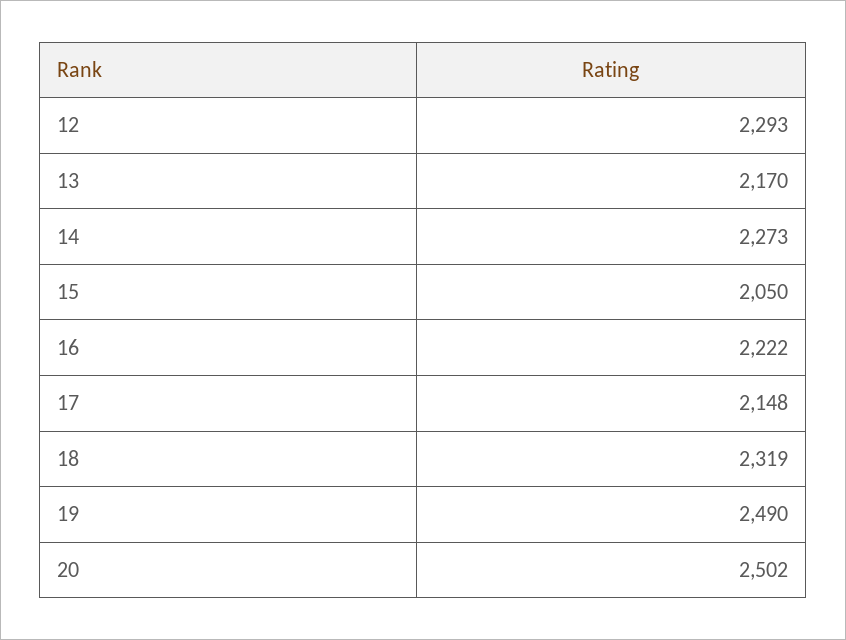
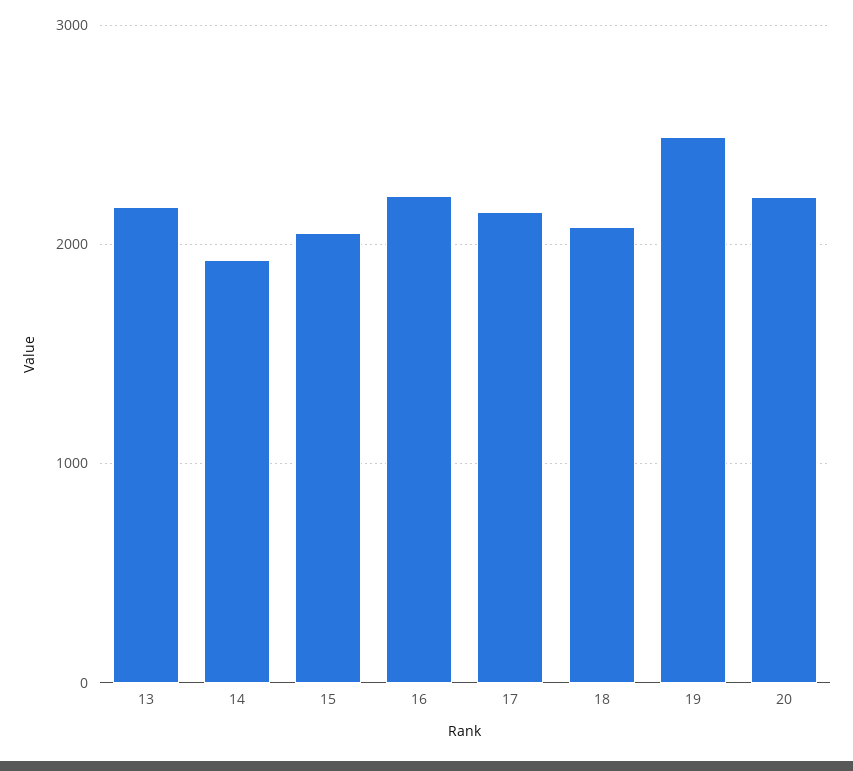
  {
-   "12": 2293,
    "13": 2170,
-   "14": 2273,
+   "14": 1900,
    "15": 2050,
    "16": 2222,
    "17": 2148,
-   "18": 2319,
+   "18": 2100,
    "19": 2490,
-   "20": 2502
+   "20": 2200
  }

